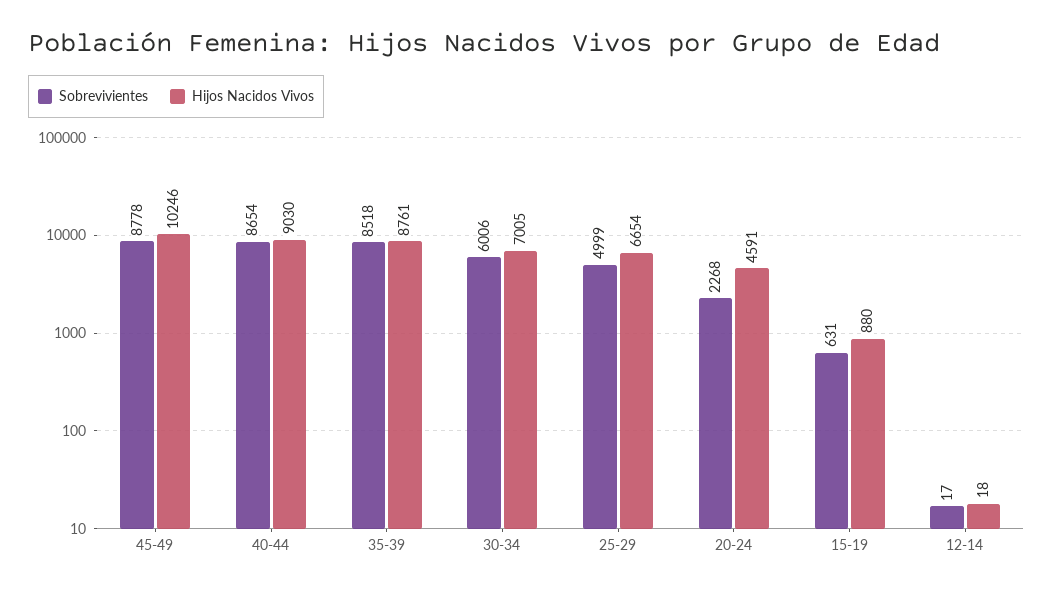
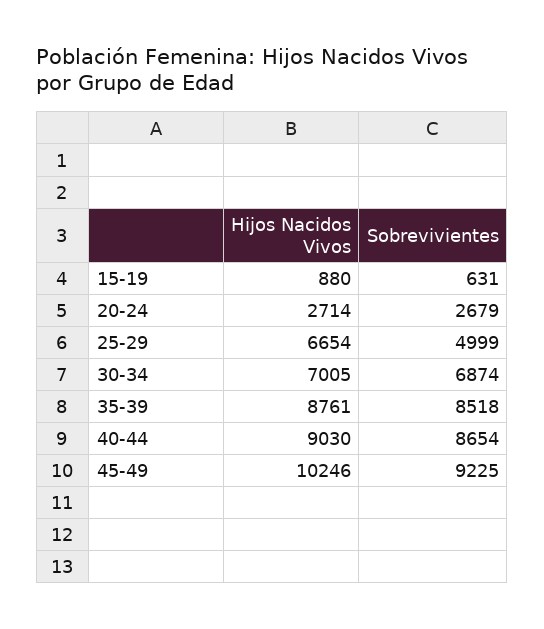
  {
    "Sobrevivientes": {
-     "45-49": 8778,
+     "45-49": 9225,
      "40-44": 8654,
      "35-39": 8518,
-     "30-34": 6006,
+     "30-34": 6874,
      "25-29": 4999,
-     "20-24": 2268,
+     "20-24": 2679,
-     "15-19": 631,
+     "15-19": 631
-     "12-14": 17
    },
    "Hijos Nacidos Vivos": {
      "45-49": 10246,
      "40-44": 9030,
      "35-39": 8761,
      "30-34": 7005,
      "25-29": 6654,
-     "20-24": 4591,
+     "20-24": 2714,
-     "15-19": 880,
+     "15-19": 880
-     "12-14": 18
    }
  }

